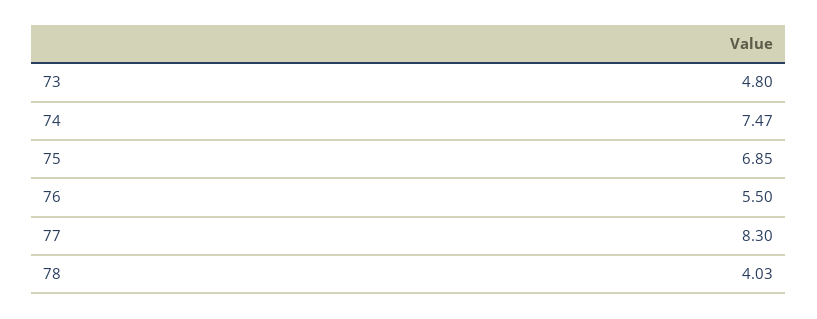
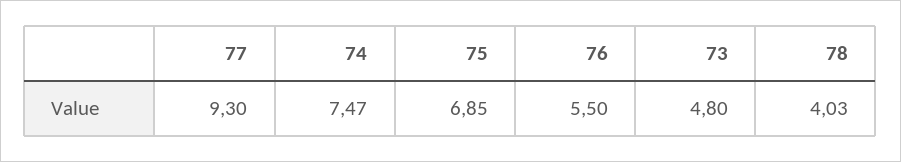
  {
    "73": 4.8,
    "74": 7.47,
    "75": 6.85,
    "76": 5.5,
-   "77": 8.3,
+   "77": 9.3,
    "78": 4.03
  }

